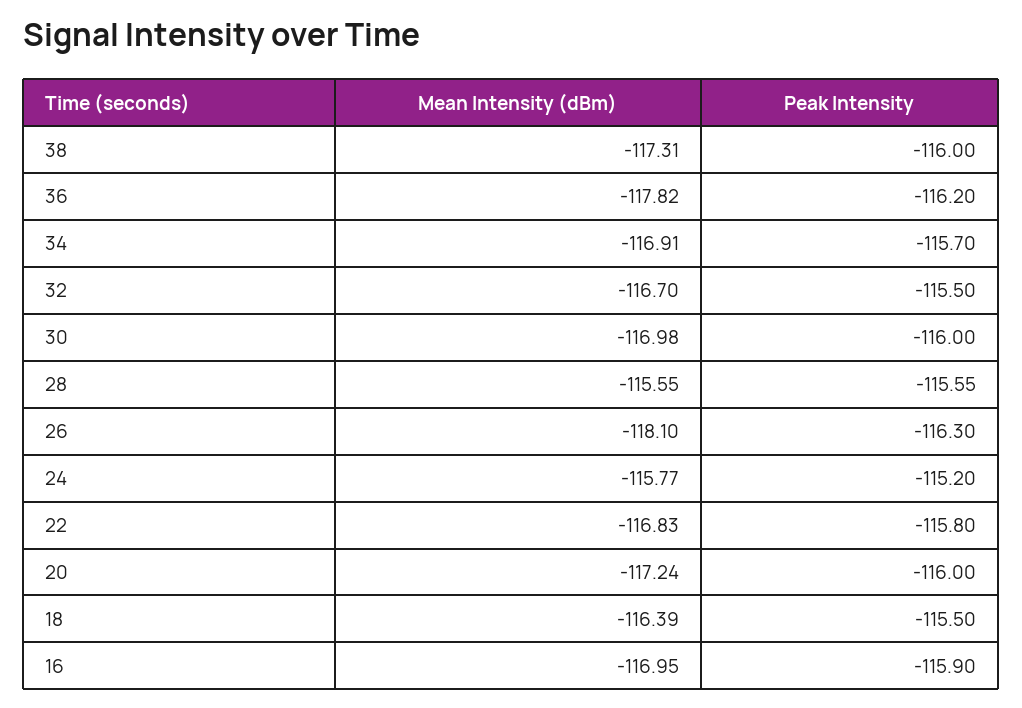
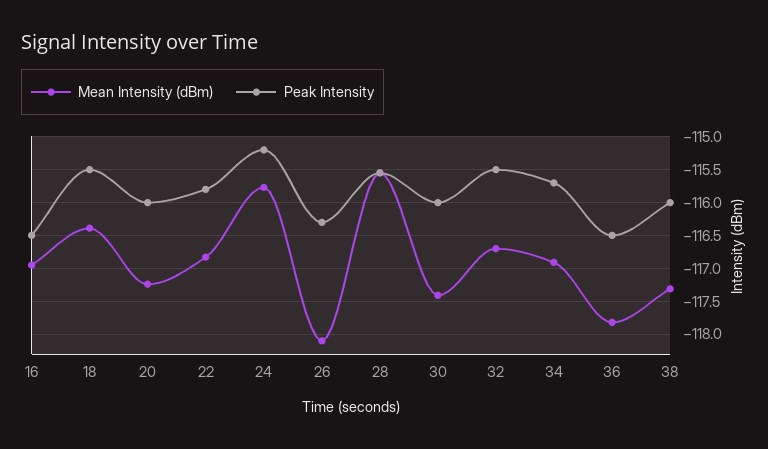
  {
    "Mean Intensity (dBm)": {
      "38": -117.31,
      "36": -117.82,
      "34": -116.91,
      "32": -116.7,
-     "30": -116.98,
+     "30": -117.4,
      "28": -115.55,
      "26": -118.1,
      "24": -115.77,
      "22": -116.83,
      "20": -117.24,
      "18": -116.39,
      "16": -116.95
    },
    "Peak Intensity": {
      "38": -116,
-     "36": -116.2,
+     "36": -116.5,
      "34": -115.7,
      "32": -115.5,
      "30": -116,
      "28": -115.55,
      "26": -116.3,
      "24": -115.2,
      "22": -115.8,
      "20": -116,
      "18": -115.5,
-     "16": -115.9
+     "16": -116.5
    }
  }

